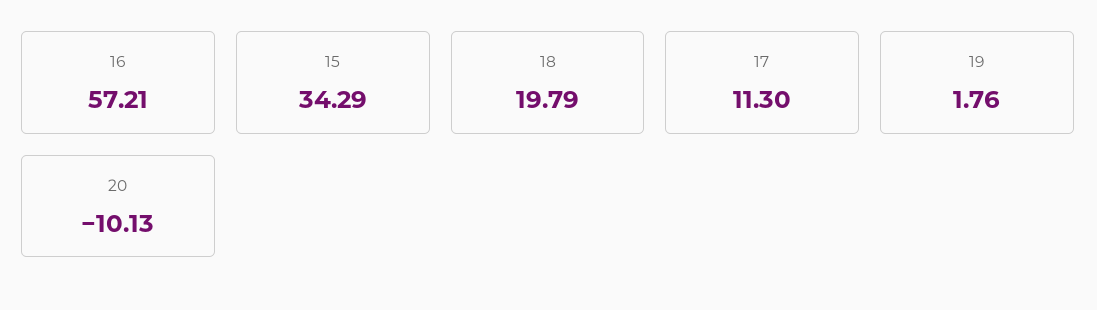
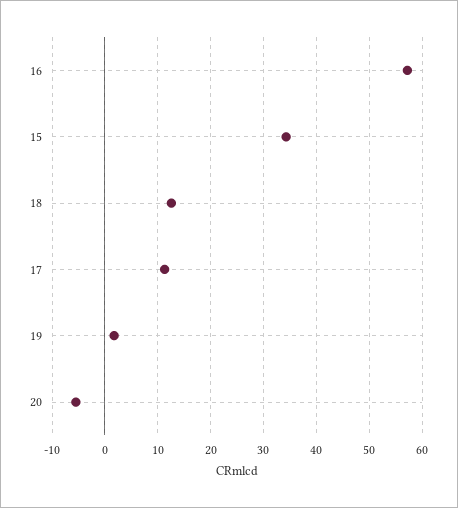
  {
    "16": 57.21,
    "15": 34.29,
-   "18": 19.79,
+   "18": 12,
    "17": 11.3,
    "19": 1.76,
-   "20": -10.13
+   "20": -6
  }

